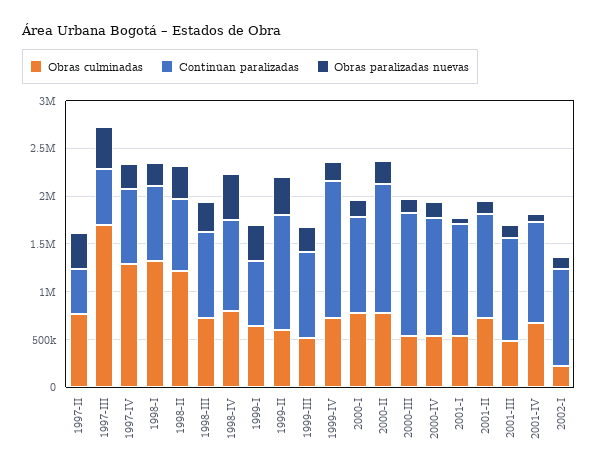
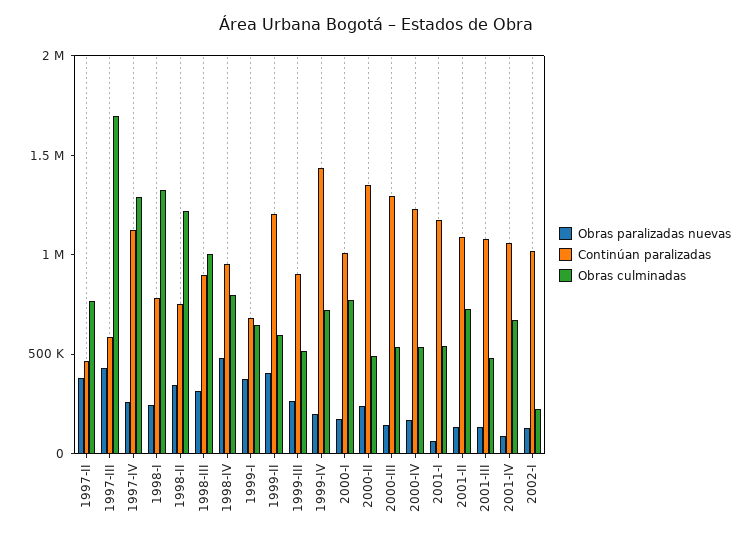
  {
    "Obras culminadas": {
      "1997-II": 800000,
      "1997-III": 1700000,
      "1997-IV": 1300000,
      "1998-I": 1300000,
      "1998-II": 1200000,
-     "1998-III": 700000,
+     "1998-III": 1000000,
      "1998-IV": 800000,
      "1999-I": 600000,
      "1999-II": 600000,
      "1999-III": 500000,
      "1999-IV": 700000,
      "2000-I": 800000,
-     "2000-II": 800000,
+     "2000-II": 500000,
      "2000-III": 500000,
      "2000-IV": 500000,
      "2001-I": 500000,
      "2001-II": 700000,
      "2001-III": 500000,
      "2001-IV": 700000,
      "2002-I": 200000
    },
    "Continúan paralizadas": {
      "1997-II": 500000,
      "1997-III": 600000,
-     "1997-IV": 800000,
+     "1997-IV": 1100000,
      "1998-I": 800000,
      "1998-II": 700000,
      "1998-III": 900000,
      "1998-IV": 1000000,
      "1999-I": 700000,
      "1999-II": 1200000,
      "1999-III": 900000,
      "1999-IV": 1400000,
      "2000-I": 1000000,
      "2000-II": 1300000,
      "2000-III": 1300000,
      "2000-IV": 1200000,
      "2001-I": 1200000,
      "2001-II": 1100000,
      "2001-III": 1100000,
      "2001-IV": 1100000,
      "2002-I": 1000000
    },
    "Obras paralizadas nuevas": {
      "1997-II": 400000,
      "1997-III": 400000,
      "1997-IV": 300000,
      "1998-I": 200000,
      "1998-II": 300000,
      "1998-III": 300000,
      "1998-IV": 500000,
      "1999-I": 400000,
      "1999-II": 400000,
      "1999-III": 300000,
      "1999-IV": 200000,
      "2000-I": 200000,
      "2000-II": 200000,
      "2000-III": 100000,
      "2000-IV": 200000,
      "2001-I": 100000,
      "2001-II": 100000,
      "2001-III": 100000,
      "2001-IV": 100000,
      "2002-I": 100000
    }
  }

